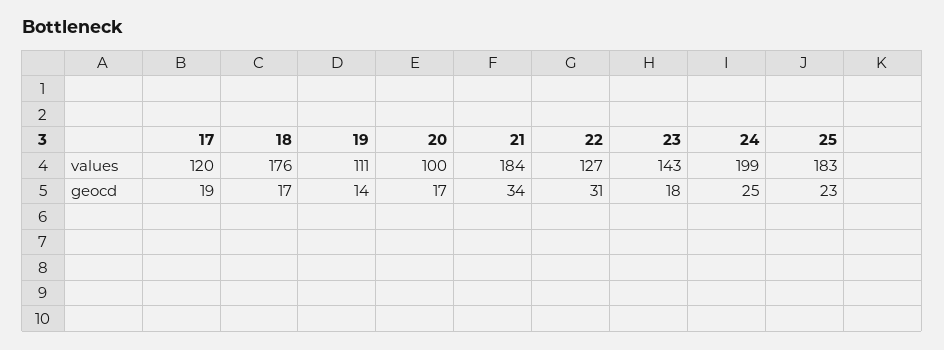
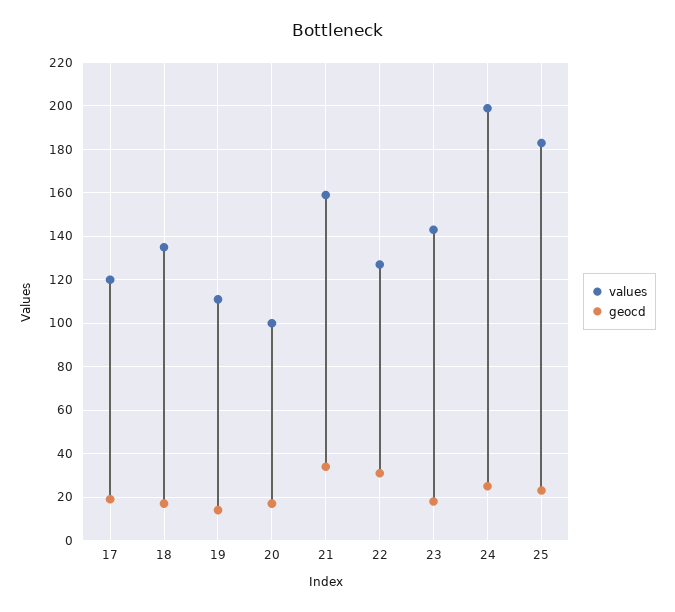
  {
    "values": {
      "17": 120,
-     "18": 176,
+     "18": 135,
      "19": 111,
      "20": 100,
-     "21": 184,
+     "21": 160,
      "22": 127,
      "23": 143,
      "24": 199,
      "25": 183
    },
    "geocd": {
      "17": 19,
      "18": 17,
      "19": 14,
      "20": 17,
      "21": 34,
      "22": 31,
      "23": 18,
      "24": 25,
      "25": 23
    }
  }

